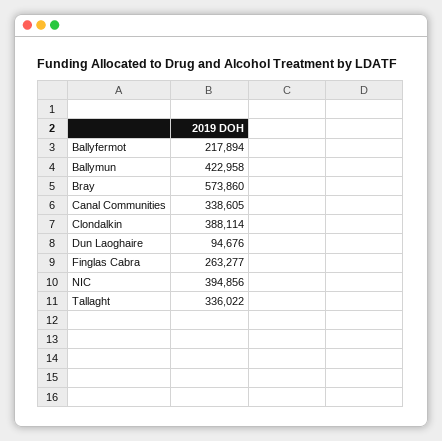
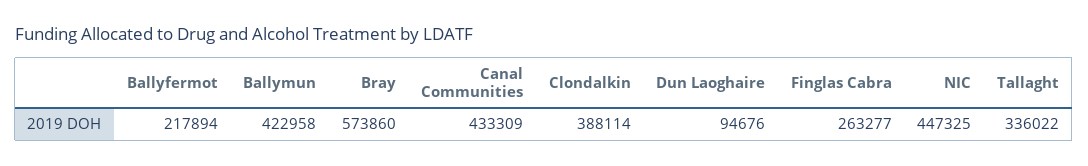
  {
    "Ballyfermot": 217894,
    "Ballymun": 422958,
    "Bray": 573860,
-   "Canal Communities": 338605,
+   "Canal Communities": 433309,
    "Clondalkin": 388114,
    "Dun Laoghaire": 94676,
    "Finglas Cabra": 263277,
-   "NIC": 394856,
+   "NIC": 447325,
    "Tallaght": 336022
  }

